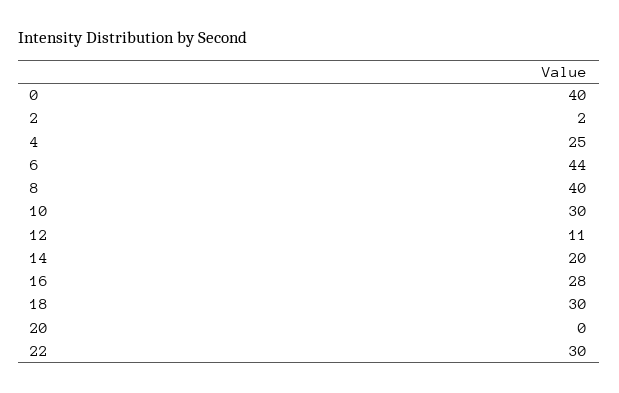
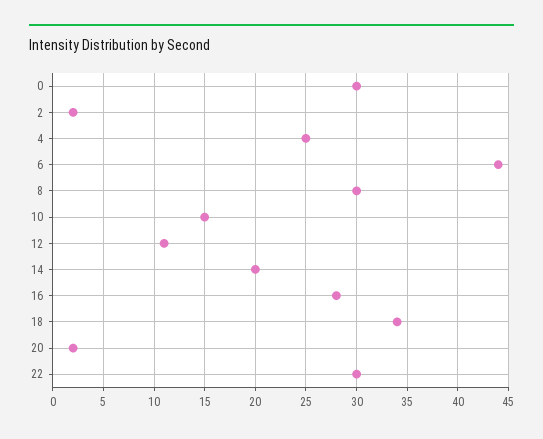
  {
-   "0": 40,
+   "0": 30,
    "2": 2,
    "4": 25,
    "6": 44,
-   "8": 40,
+   "8": 30,
-   "10": 30,
+   "10": 15,
    "12": 11,
    "14": 20,
    "16": 28,
-   "18": 30,
+   "18": 34,
-   "20": 0,
+   "20": 2,
    "22": 30
  }

